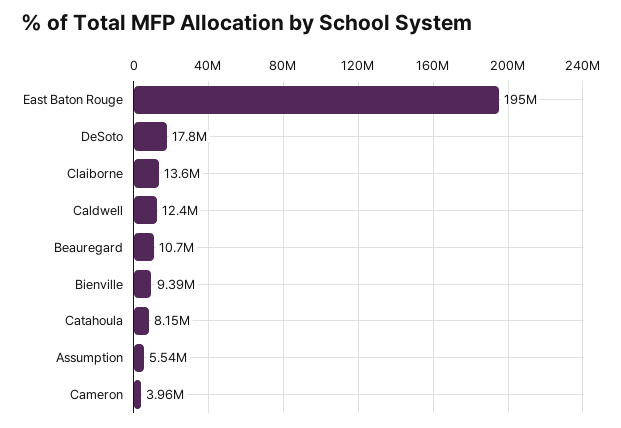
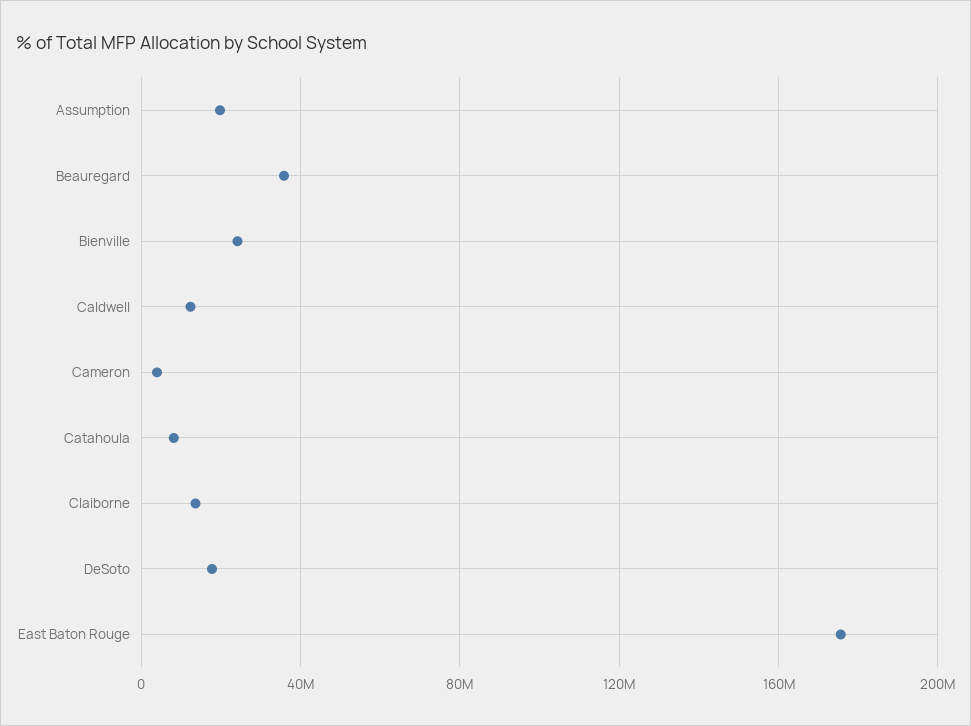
  {
-   "East Baton Rouge": 195000000,
+   "East Baton Rouge": 175000000,
    "DeSoto": 17800000,
    "Claiborne": 13600000,
    "Caldwell": 12400000,
-   "Beauregard": 10700000,
+   "Beauregard": 35000000,
-   "Bienville": 9390000,
+   "Bienville": 25000000,
    "Catahoula": 8150000,
-   "Assumption": 5540000,
+   "Assumption": 20000000,
    "Cameron": 3960000
  }

